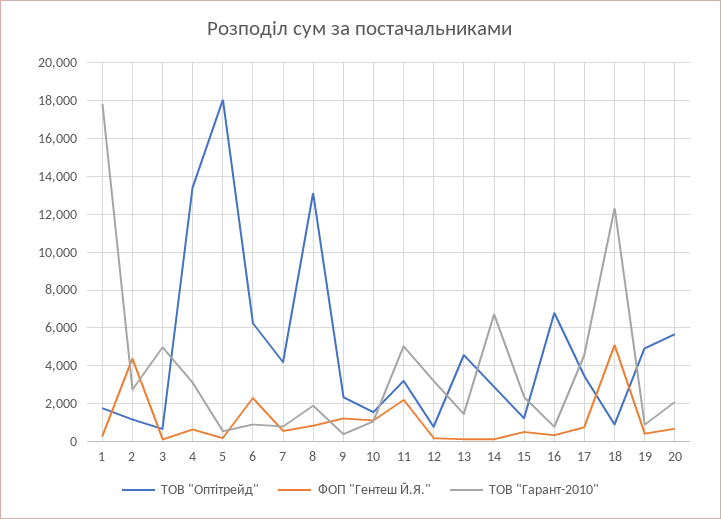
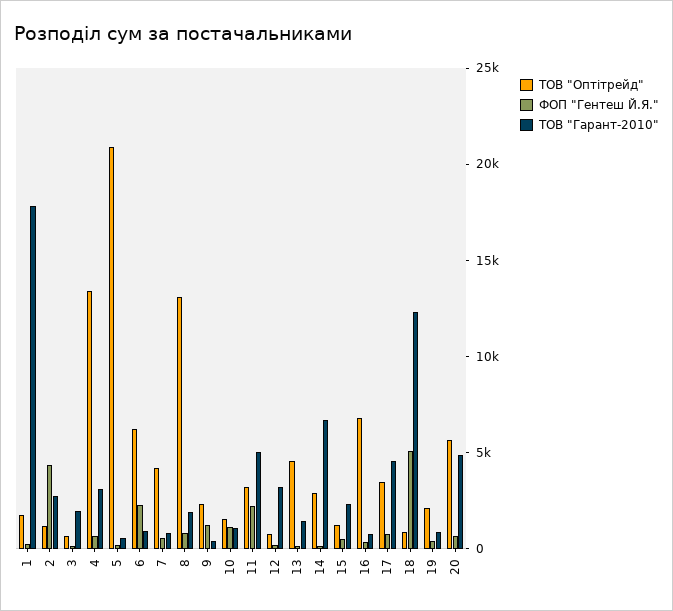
  {
    "ТОВ \"Оптітрейд\"": {
      "1": 2000,
      "2": 1000,
      "3": 500,
      "4": 13500,
-     "5": 18000,
+     "5": 21000,
      "6": 6000,
      "7": 4000,
      "8": 13000,
      "9": 2500,
      "10": 1500,
      "11": 3000,
      "12": 1000,
      "13": 4500,
      "14": 3000,
      "15": 1000,
      "16": 7000,
      "17": 3500,
      "18": 1000,
-     "19": 5000,
+     "19": 2000,
      "20": 5500
    },
    "ФОП \"Гентеш Й.Я.\"": {
      "1": 500,
      "2": 4500,
      "3": 0,
      "4": 500,
      "5": 0,
      "6": 2500,
      "7": 500,
      "8": 1000,
      "9": 1000,
      "10": 1000,
      "11": 2000,
      "12": 0,
      "13": 0,
      "14": 0,
      "15": 500,
      "16": 500,
      "17": 1000,
      "18": 5000,
      "19": 500,
      "20": 500
    },
    "ТОВ \"Гарант-2010\"": {
      "1": 18000,
      "2": 2500,
-     "3": 5000,
+     "3": 2000,
      "4": 3000,
      "5": 500,
      "6": 1000,
      "7": 1000,
      "8": 2000,
      "9": 500,
      "10": 1000,
      "11": 5000,
      "12": 3000,
      "13": 1500,
      "14": 6500,
      "15": 2500,
      "16": 1000,
      "17": 4500,
      "18": 12500,
      "19": 1000,
-     "20": 2000
+     "20": 5000
    }
  }

